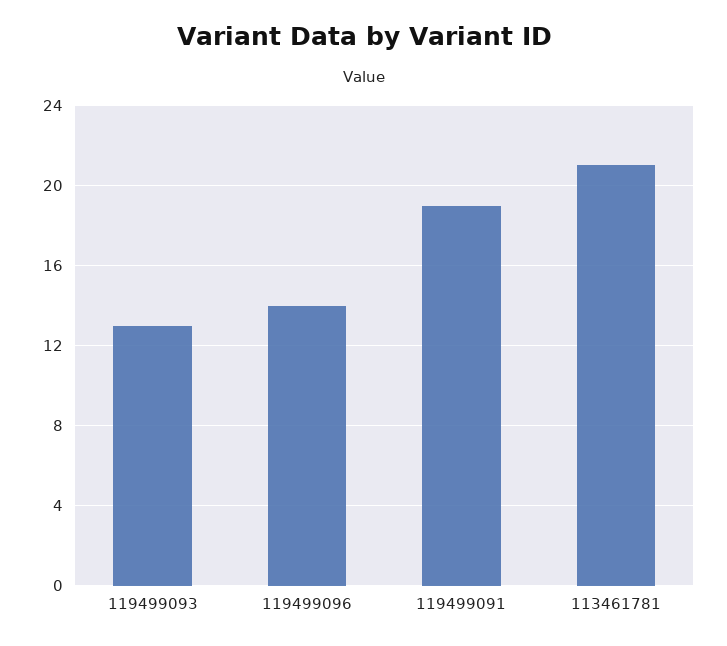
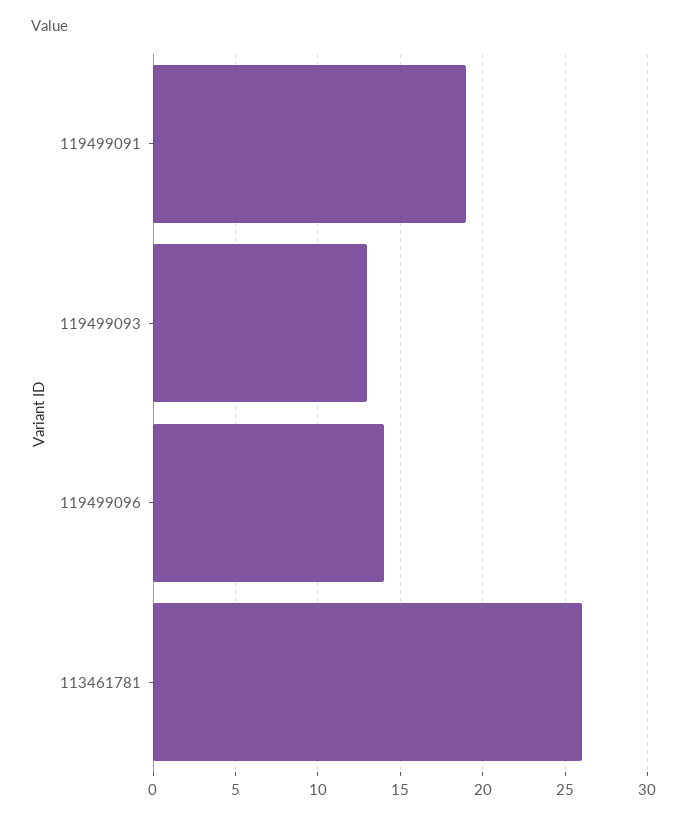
  {
    "119499093": 13,
    "119499096": 14,
    "119499091": 19,
-   "113461781": 21
+   "113461781": 26
  }

